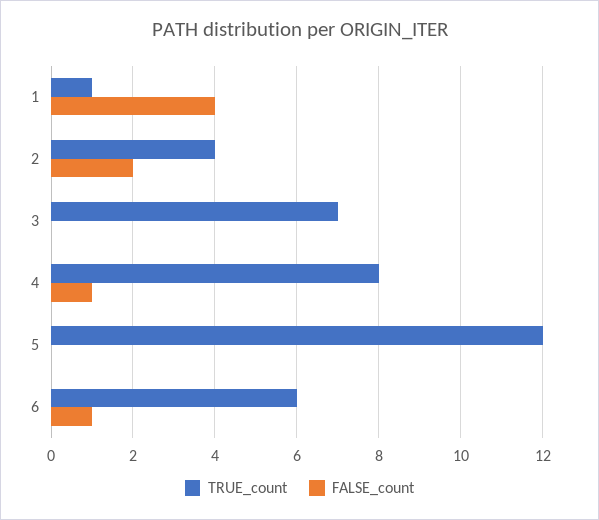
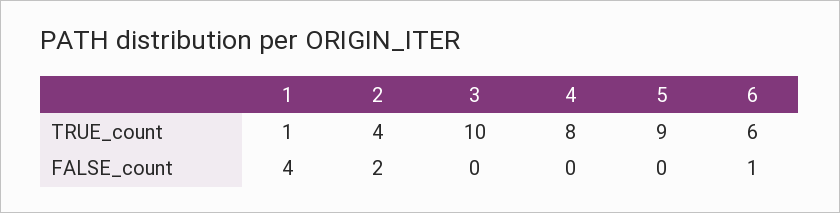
  {
    "TRUE_count": {
      "1": 1,
      "2": 4,
-     "3": 7,
+     "3": 10,
      "4": 8,
-     "5": 12,
+     "5": 9,
      "6": 6
    },
    "FALSE_count": {
      "1": 4,
      "2": 2,
      "3": 0,
-     "4": 1,
+     "4": 0,
      "5": 0,
      "6": 1
    }
  }

